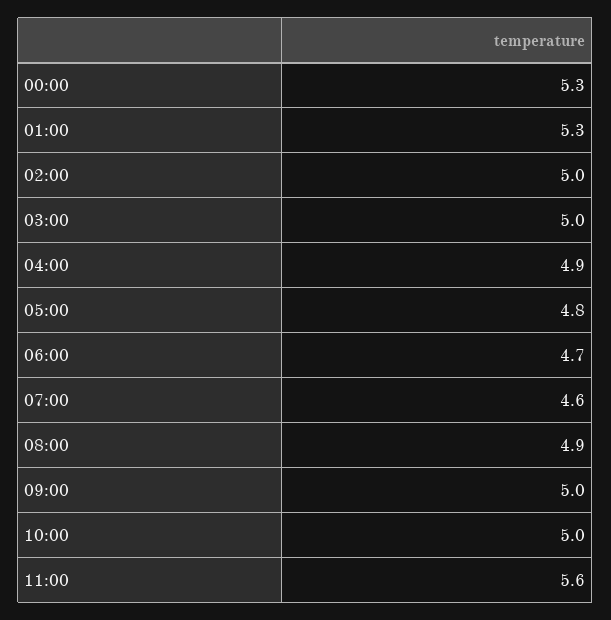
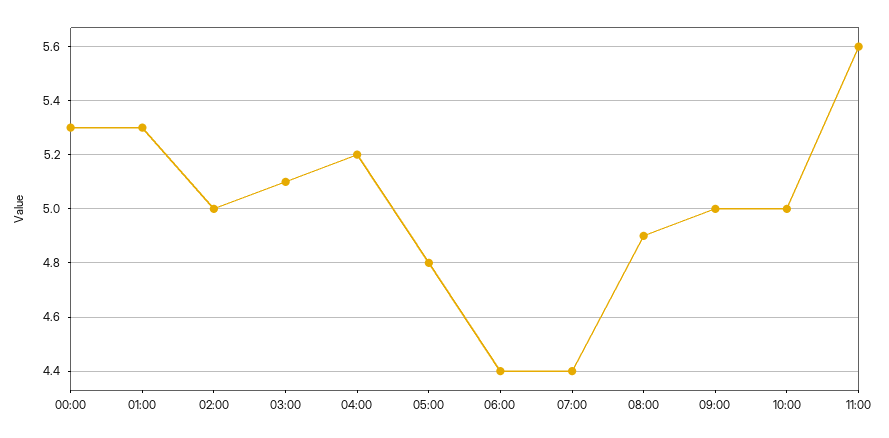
  {
    "00:00": 5.3,
    "01:00": 5.3,
    "02:00": 5,
-   "03:00": 5,
+   "03:00": 5.1,
-   "04:00": 4.9,
+   "04:00": 5.2,
    "05:00": 4.8,
-   "06:00": 4.7,
+   "06:00": 4.4,
-   "07:00": 4.6,
+   "07:00": 4.4,
    "08:00": 4.9,
    "09:00": 5,
    "10:00": 5,
    "11:00": 5.6
  }

